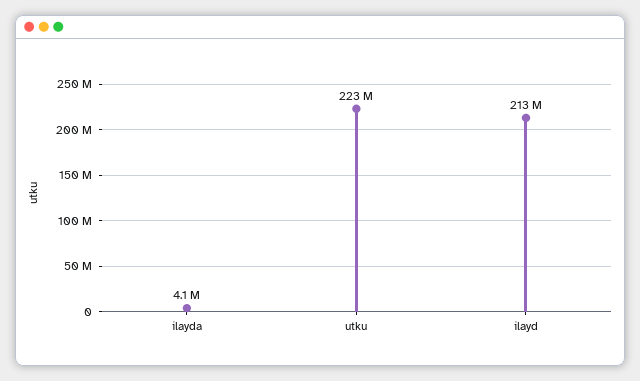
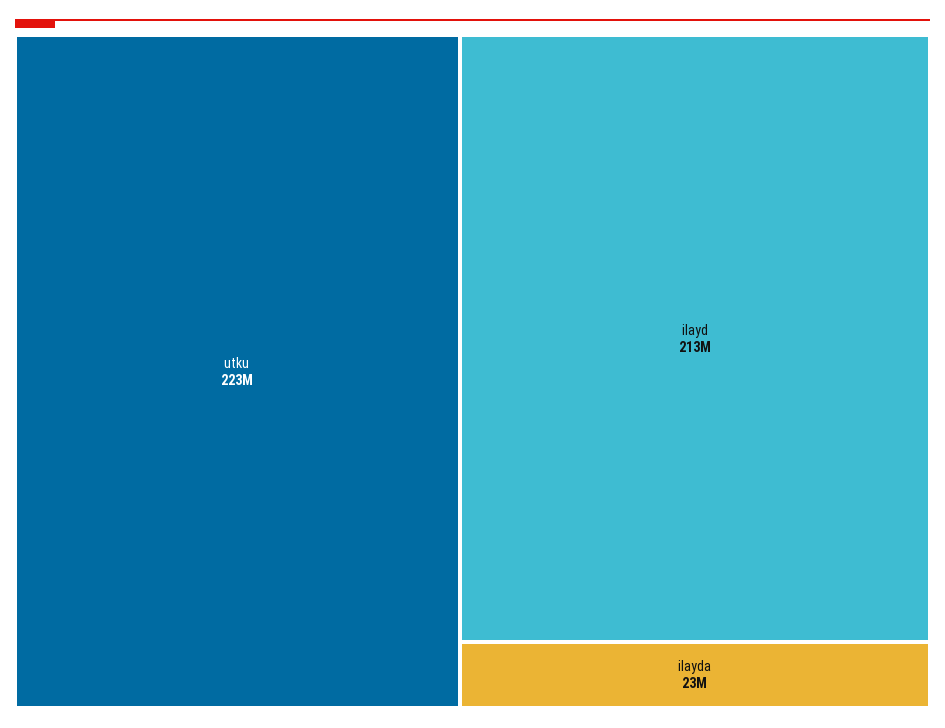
  {
-   "ilayda": 4100000,
+   "ilayda": 23000000,
    "utku": 223000000,
    "ilayd": 213000000
  }

